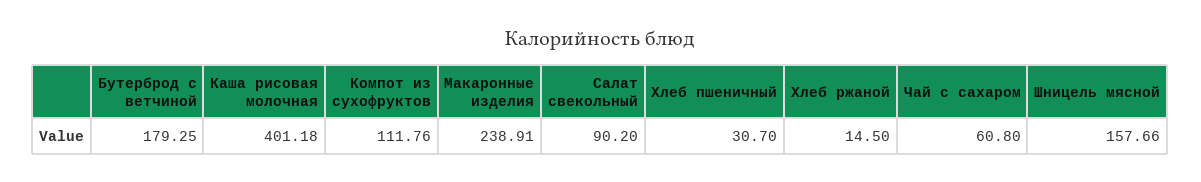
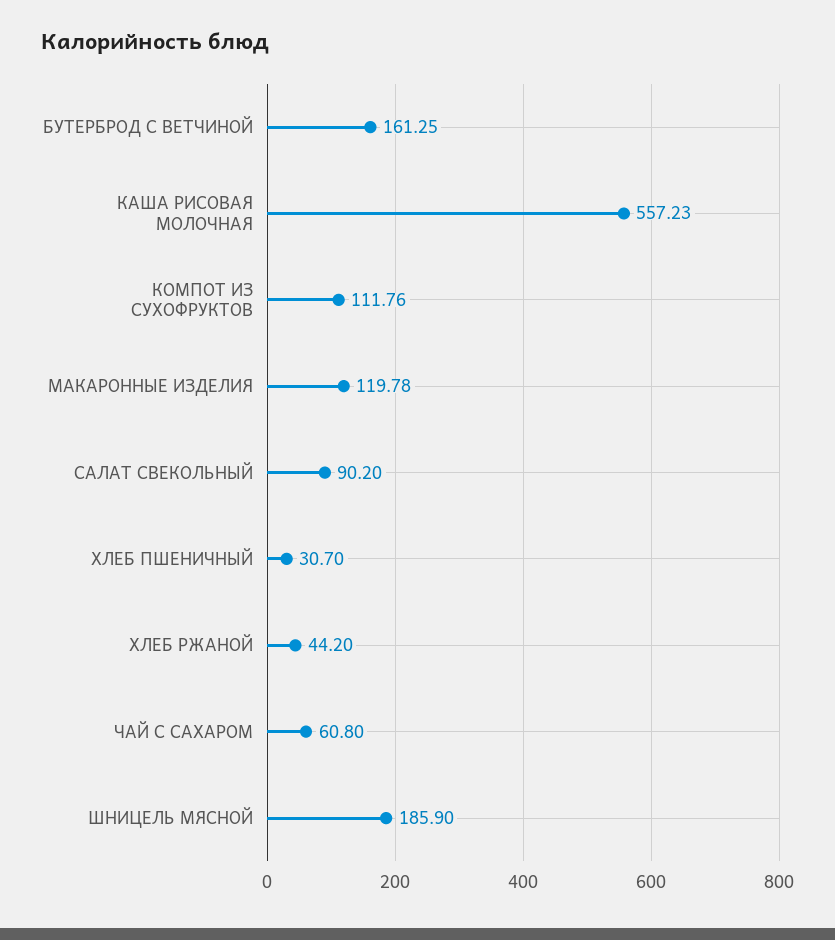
  {
-   "Бутерброд с ветчиной": 179.25,
+   "Бутерброд с ветчиной": 161.25,
-   "Каша рисовая молочная": 401.18,
+   "Каша рисовая молочная": 557.23,
    "Компот из сухофруктов": 111.76,
-   "Макаронные изделия": 238.91,
+   "Макаронные изделия": 119.78,
    "Салат свекольный": 90.2,
    "Хлеб пшеничный": 30.7,
-   "Хлеб ржаной": 14.5,
+   "Хлеб ржаной": 44.2,
    "Чай с сахаром": 60.8,
-   "Шницель мясной": 157.66
+   "Шницель мясной": 185.9
  }

